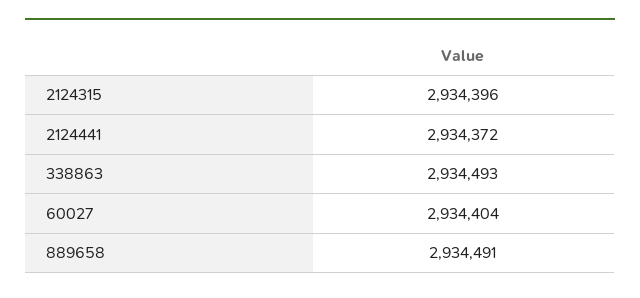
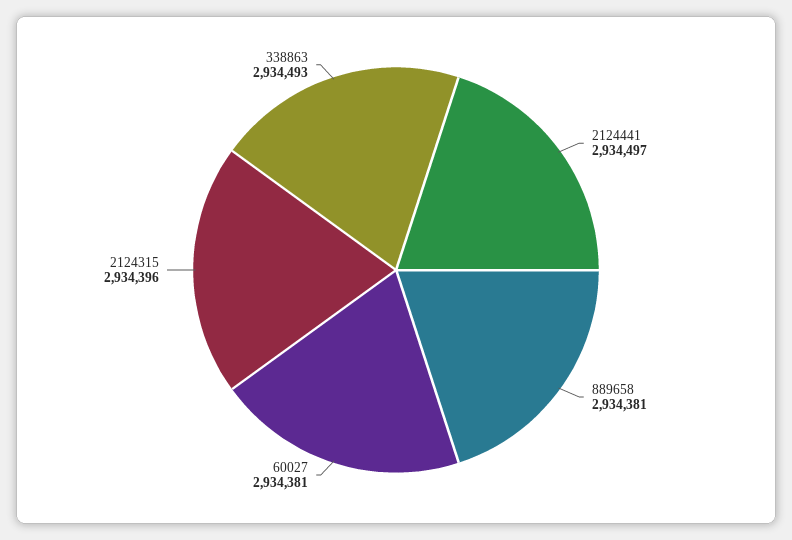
  {
    "2124315": 2934396,
-   "2124441": 2934372,
+   "2124441": 2934497,
    "338863": 2934493,
-   "60027": 2934404,
+   "60027": 2934381,
-   "889658": 2934491
+   "889658": 2934381
  }

